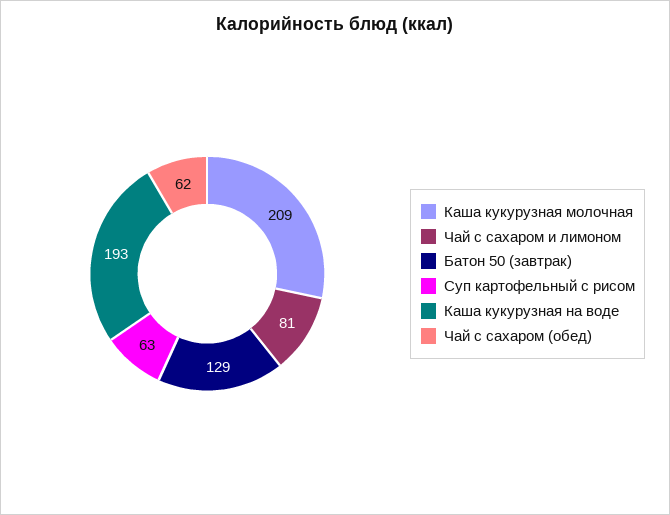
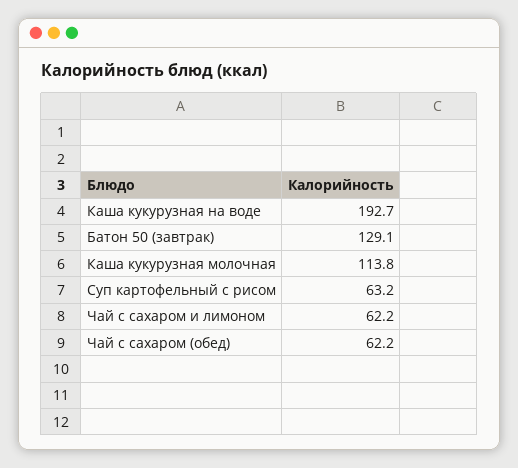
  {
-   "Каша кукурузная молочная": 209,
+   "Каша кукурузная молочная": 113.8,
-   "Чай с сахаром и лимоном": 81,
+   "Чай с сахаром и лимоном": 62.2,
    "Батон 50 (завтрак)": 129.1,
    "Суп картофельный с рисом": 63.2,
    "Каша кукурузная на воде": 192.7,
    "Чай с сахаром (обед)": 62.2
  }

